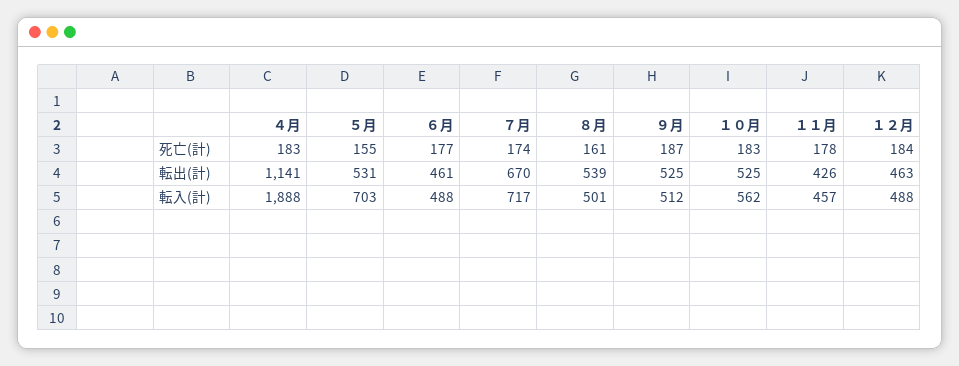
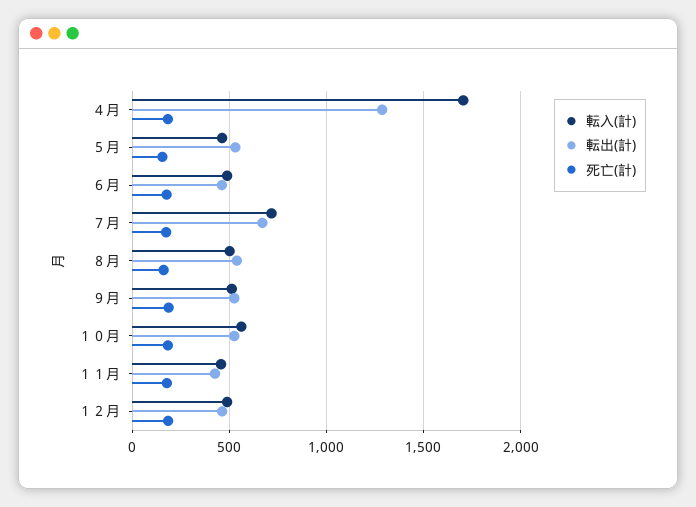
  {
    "死亡(計)": {
      "４月": 183,
      "５月": 155,
      "６月": 177,
      "７月": 174,
      "８月": 161,
      "９月": 187,
      "１０月": 183,
      "１１月": 178,
      "１２月": 184
    },
    "転出(計)": {
-     "４月": 1141,
+     "４月": 1300,
      "５月": 531,
      "６月": 461,
      "７月": 670,
      "８月": 539,
      "９月": 525,
      "１０月": 525,
      "１１月": 426,
      "１２月": 463
    },
    "転入(計)": {
-     "４月": 1888,
+     "４月": 1700,
-     "５月": 703,
+     "５月": 450,
      "６月": 488,
      "７月": 717,
      "８月": 501,
      "９月": 512,
      "１０月": 562,
      "１１月": 457,
      "１２月": 488
    }
  }

